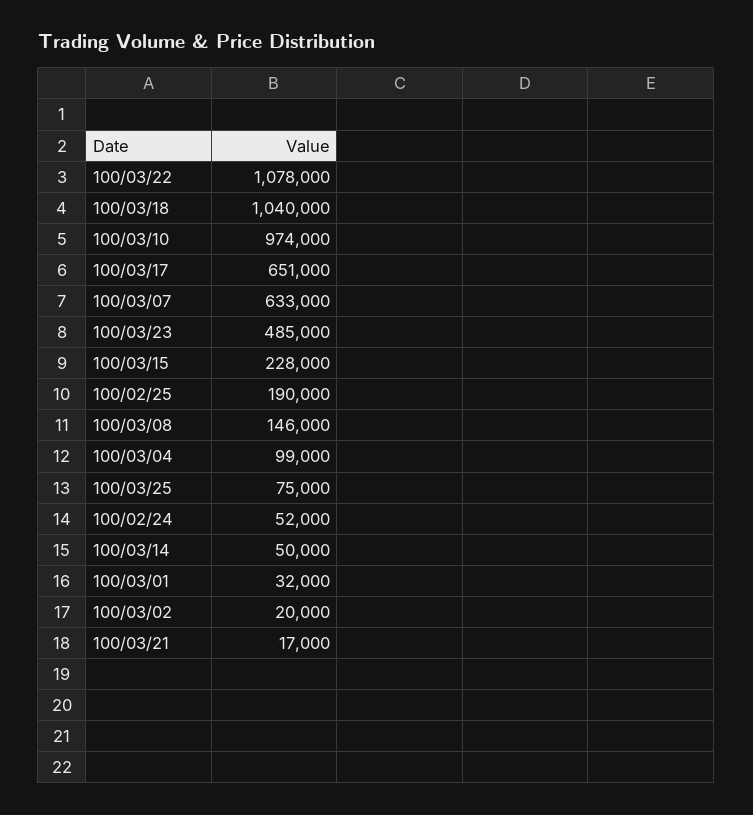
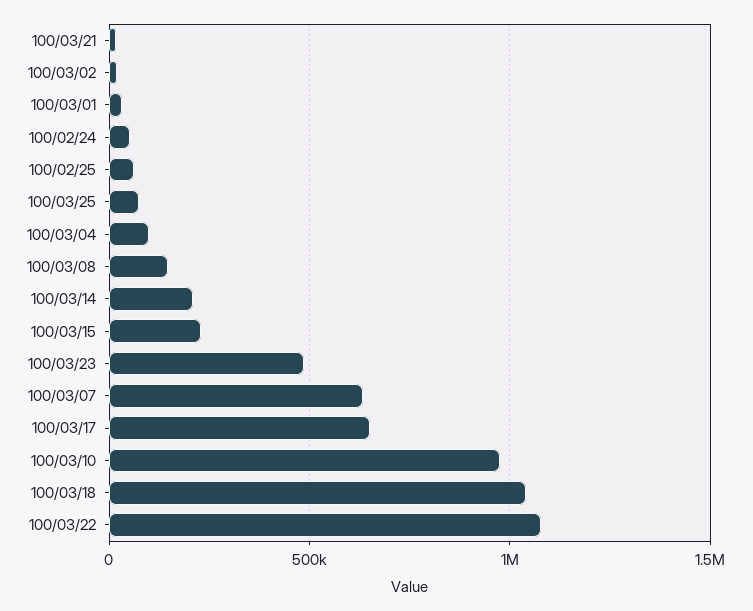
  {
    "100/03/22": 1078000,
    "100/03/18": 1040000,
    "100/03/10": 974000,
    "100/03/17": 651000,
    "100/03/07": 633000,
    "100/03/23": 485000,
    "100/03/15": 228000,
-   "100/02/25": 190000,
+   "100/02/25": 50000,
    "100/03/08": 146000,
    "100/03/04": 99000,
    "100/03/25": 75000,
    "100/02/24": 52000,
-   "100/03/14": 50000,
+   "100/03/14": 200000,
    "100/03/01": 32000,
    "100/03/02": 20000,
    "100/03/21": 17000
  }

